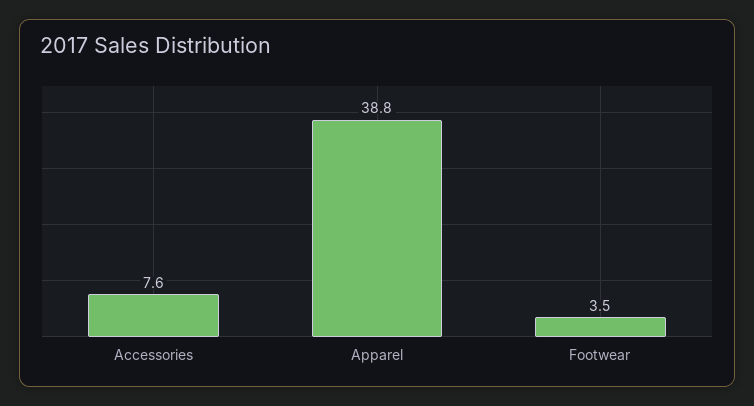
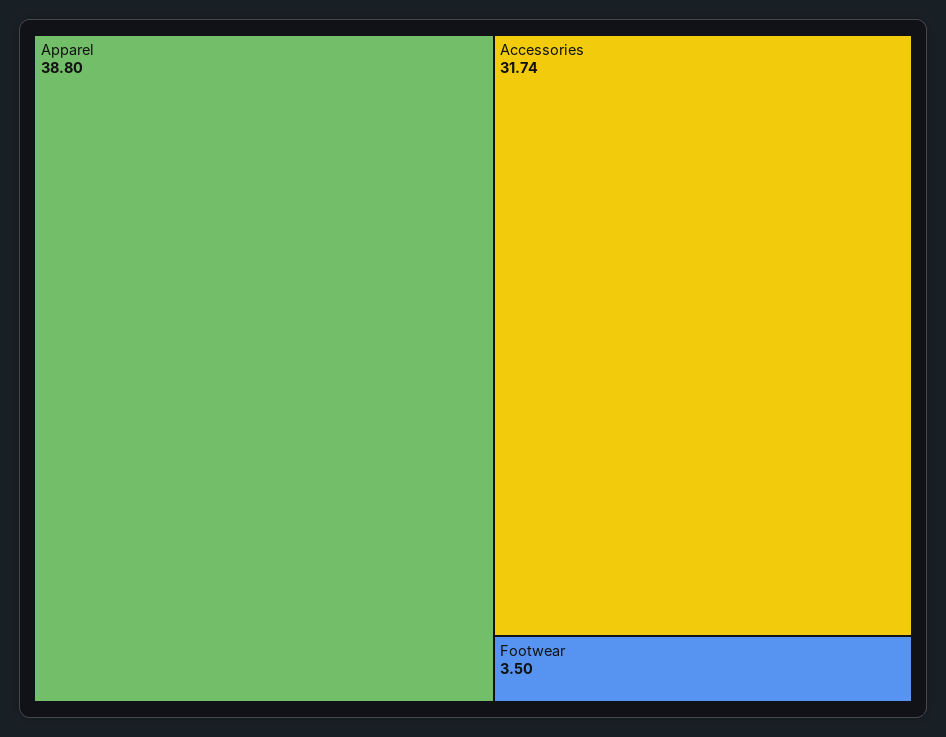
  {
-   "Accessories": 7.6,
+   "Accessories": 31.74,
    "Apparel": 38.8,
    "Footwear": 3.5
  }

